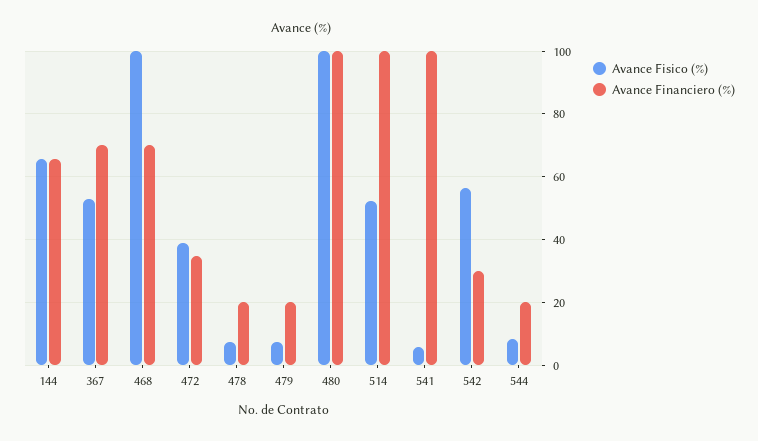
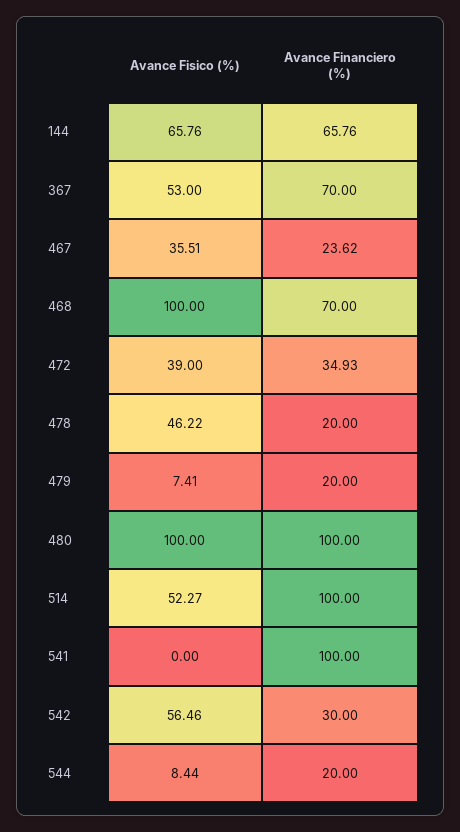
  {
    "Avance Fisico (%)": {
      "144": 65.76,
      "367": 53,
      "468": 100,
      "472": 39,
-     "478": 8,
+     "478": 46.22,
      "479": 7.41,
      "480": 100,
      "514": 52.27,
-     "541": 6,
+     "541": 0,
      "542": 56.46,
-     "544": 8.44
+     "544": 8.44,
+     "467": 35.51
    },
    "Avance Financiero (%)": {
      "144": 65.76,
      "367": 70,
      "468": 70,
      "472": 34.93,
      "478": 20,
      "479": 20,
      "480": 100,
      "514": 100,
      "541": 100,
      "542": 30,
-     "544": 20
+     "544": 20,
+     "467": 23.62
    }
  }

